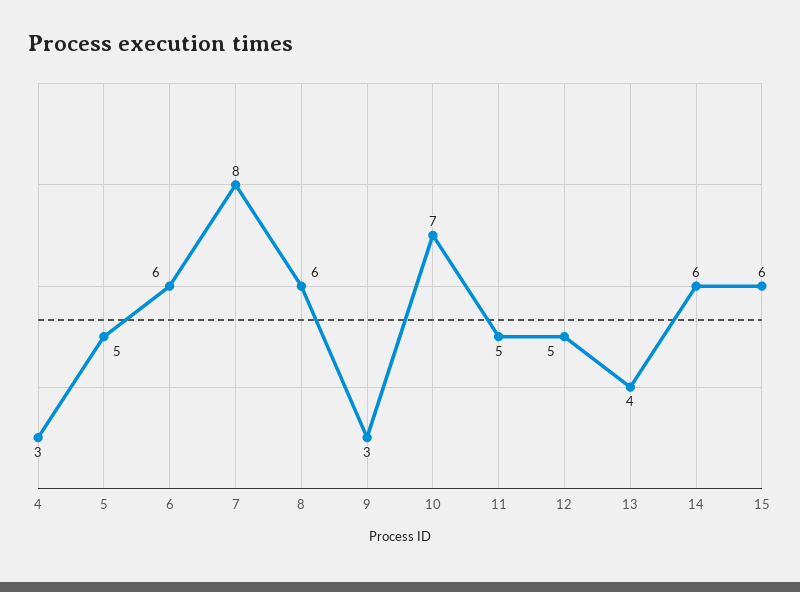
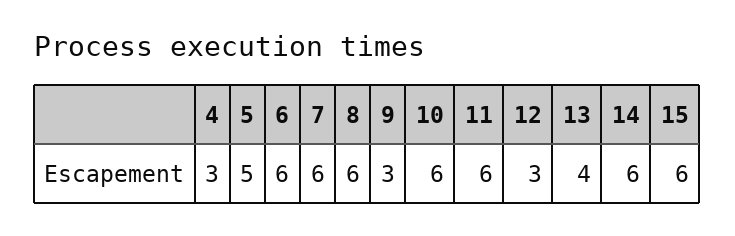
  {
    "4": 3,
    "5": 5,
    "6": 6,
-   "7": 8,
+   "7": 6,
    "8": 6,
    "9": 3,
-   "10": 7,
+   "10": 6,
-   "11": 5,
+   "11": 6,
-   "12": 5,
+   "12": 3,
    "13": 4,
    "14": 6,
    "15": 6
  }

